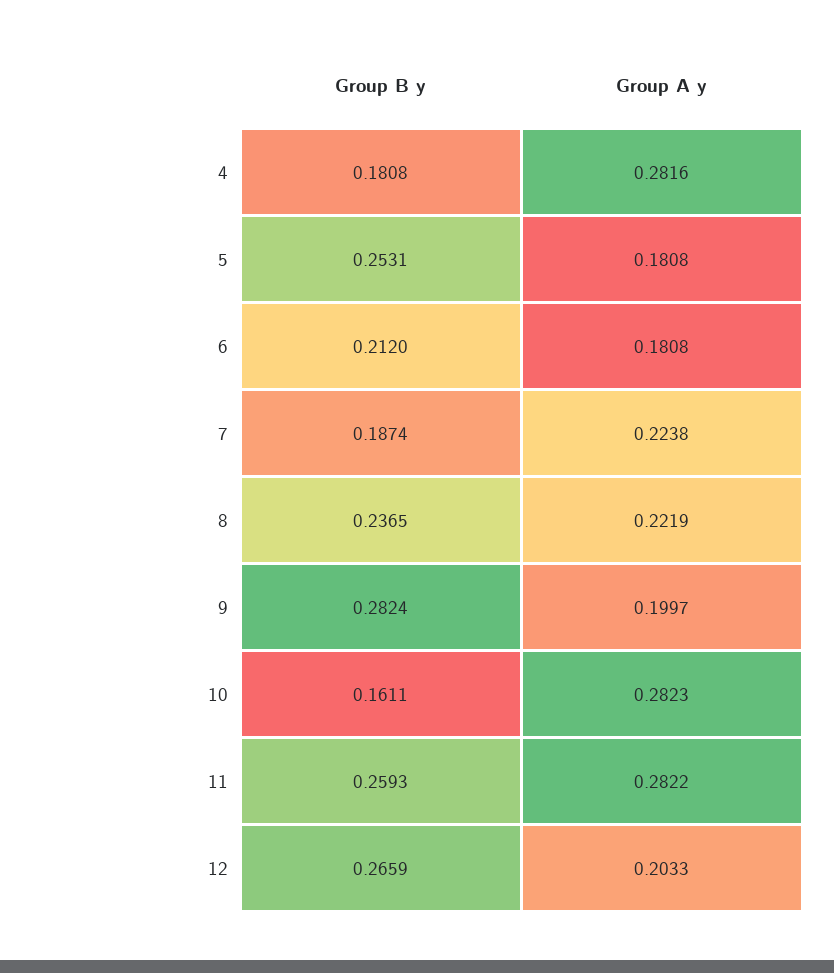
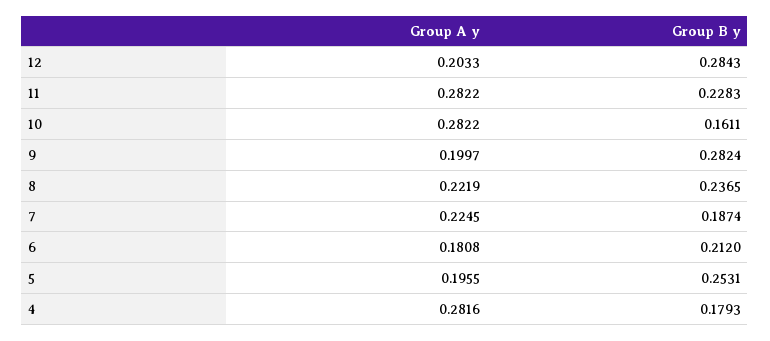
  {
    "Group B y": {
-     "4": 0.1808,
+     "4": 0.1793,
      "5": 0.2531,
      "6": 0.212,
      "7": 0.1874,
      "8": 0.2365,
      "9": 0.2824,
      "10": 0.1611,
-     "11": 0.2593,
+     "11": 0.2283,
-     "12": 0.2659
+     "12": 0.2843
    },
    "Group A y": {
      "4": 0.2816,
-     "5": 0.1808,
+     "5": 0.1955,
      "6": 0.1808,
-     "7": 0.2238,
+     "7": 0.2245,
      "8": 0.2219,
      "9": 0.1997,
-     "10": 0.2823,
+     "10": 0.2822,
      "11": 0.2822,
      "12": 0.2033
    }
  }

